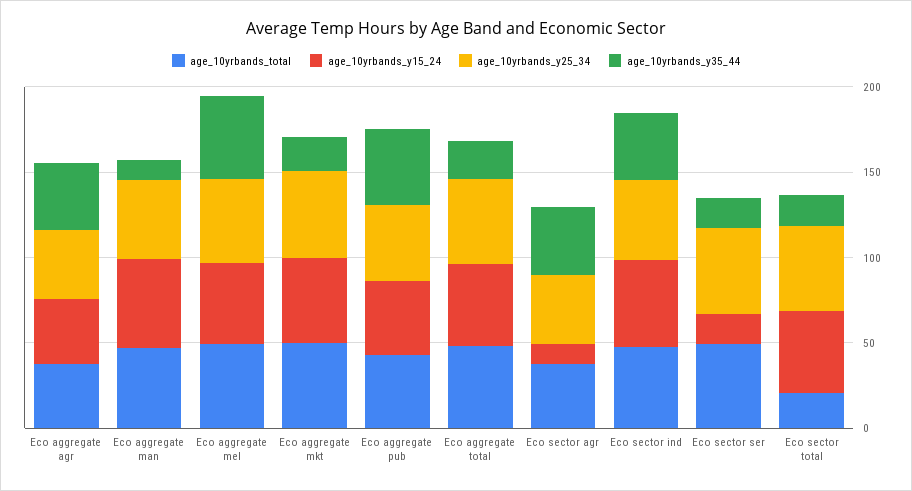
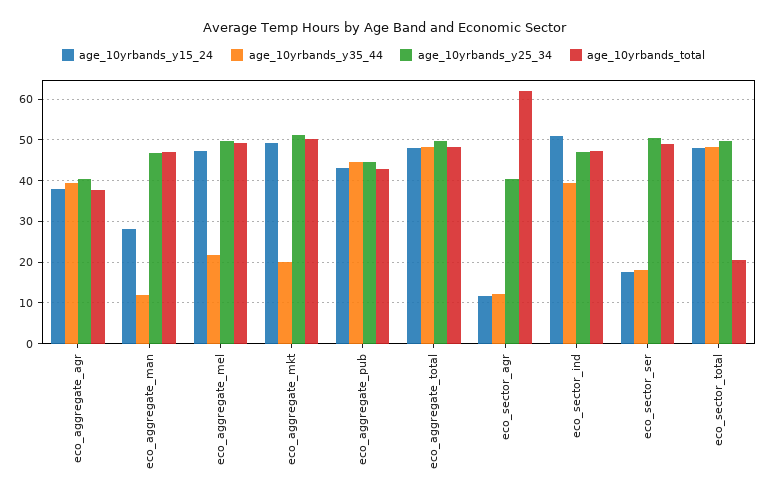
  {
    "age_10yrbands_total": {
      "Eco aggregate agr": 38,
      "Eco aggregate man": 48,
      "Eco aggregate mel": 50,
      "Eco aggregate mkt": 50,
      "Eco aggregate pub": 42,
      "Eco aggregate total": 48,
-     "Eco sector agr": 40,
+     "Eco sector agr": 62,
      "Eco sector ind": 48,
      "Eco sector ser": 50,
      "Eco sector total": 20
    },
    "age_10yrbands_y15_24": {
      "Eco aggregate agr": 38,
-     "Eco aggregate man": 50,
+     "Eco aggregate man": 28,
      "Eco aggregate mel": 48,
      "Eco aggregate mkt": 50,
      "Eco aggregate pub": 44,
      "Eco aggregate total": 48,
      "Eco sector agr": 12,
      "Eco sector ind": 50,
      "Eco sector ser": 18,
      "Eco sector total": 48
    },
    "age_10yrbands_y25_34": {
      "Eco aggregate agr": 40,
      "Eco aggregate man": 46,
      "Eco aggregate mel": 50,
      "Eco aggregate mkt": 52,
      "Eco aggregate pub": 44,
      "Eco aggregate total": 50,
      "Eco sector agr": 40,
      "Eco sector ind": 48,
      "Eco sector ser": 50,
      "Eco sector total": 50
    },
    "age_10yrbands_y35_44": {
      "Eco aggregate agr": 40,
      "Eco aggregate man": 12,
-     "Eco aggregate mel": 50,
+     "Eco aggregate mel": 22,
      "Eco aggregate mkt": 20,
      "Eco aggregate pub": 44,
-     "Eco aggregate total": 20,
+     "Eco aggregate total": 48,
-     "Eco sector agr": 40,
+     "Eco sector agr": 12,
      "Eco sector ind": 40,
      "Eco sector ser": 18,
-     "Eco sector total": 20
+     "Eco sector total": 48
    }
  }

